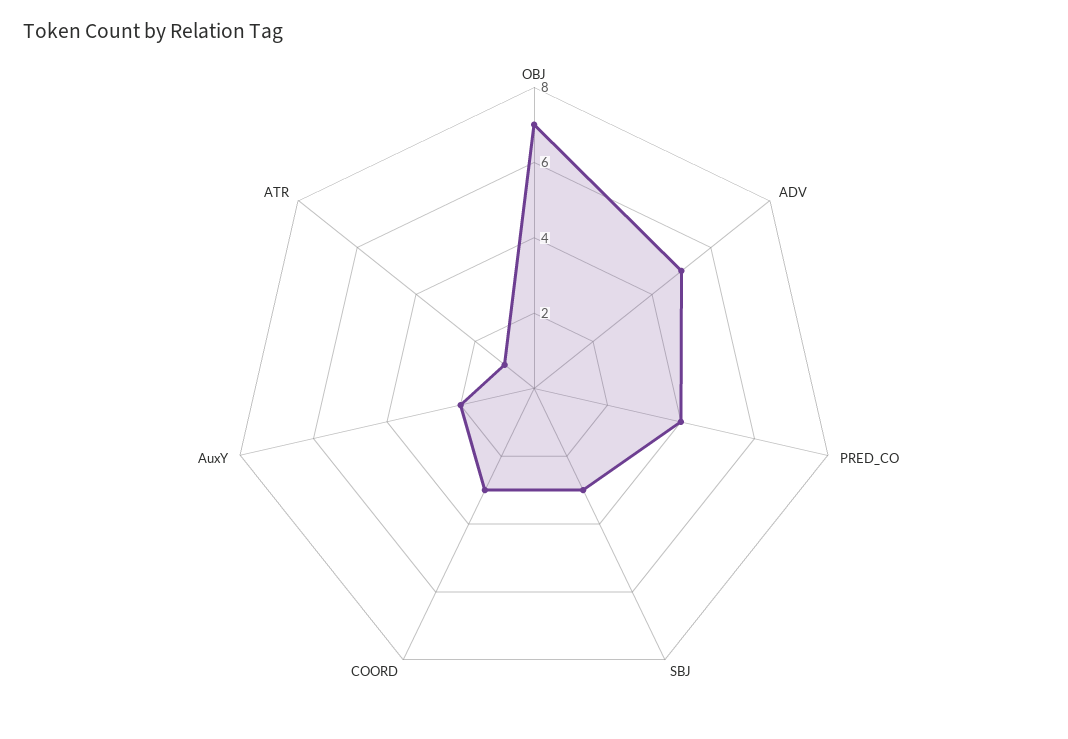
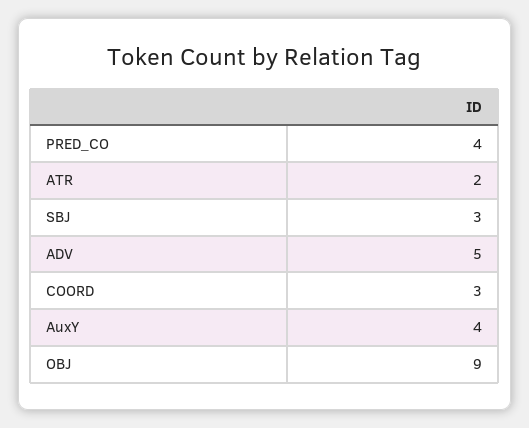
  {
-   "OBJ": 7,
+   "OBJ": 9,
    "ADV": 5,
    "PRED_CO": 4,
    "SBJ": 3,
    "COORD": 3,
-   "AuxY": 2,
+   "AuxY": 4,
-   "ATR": 1
+   "ATR": 2
  }

